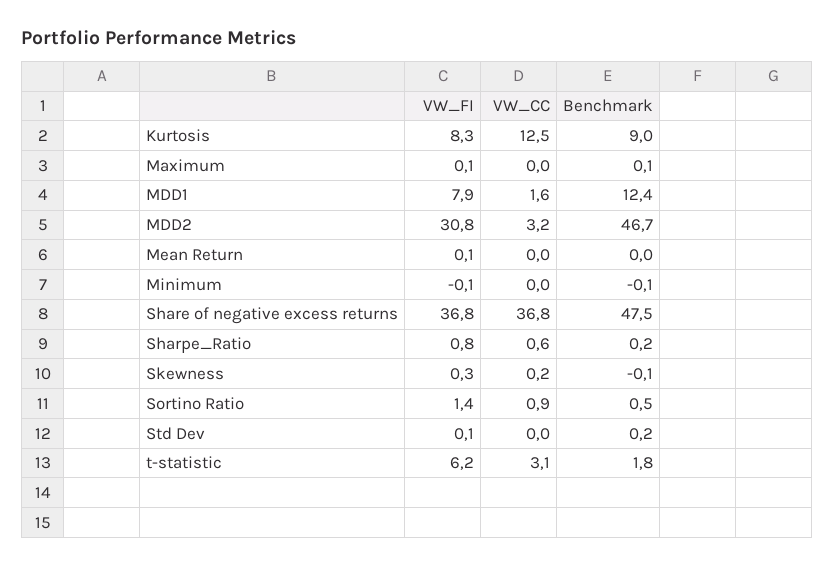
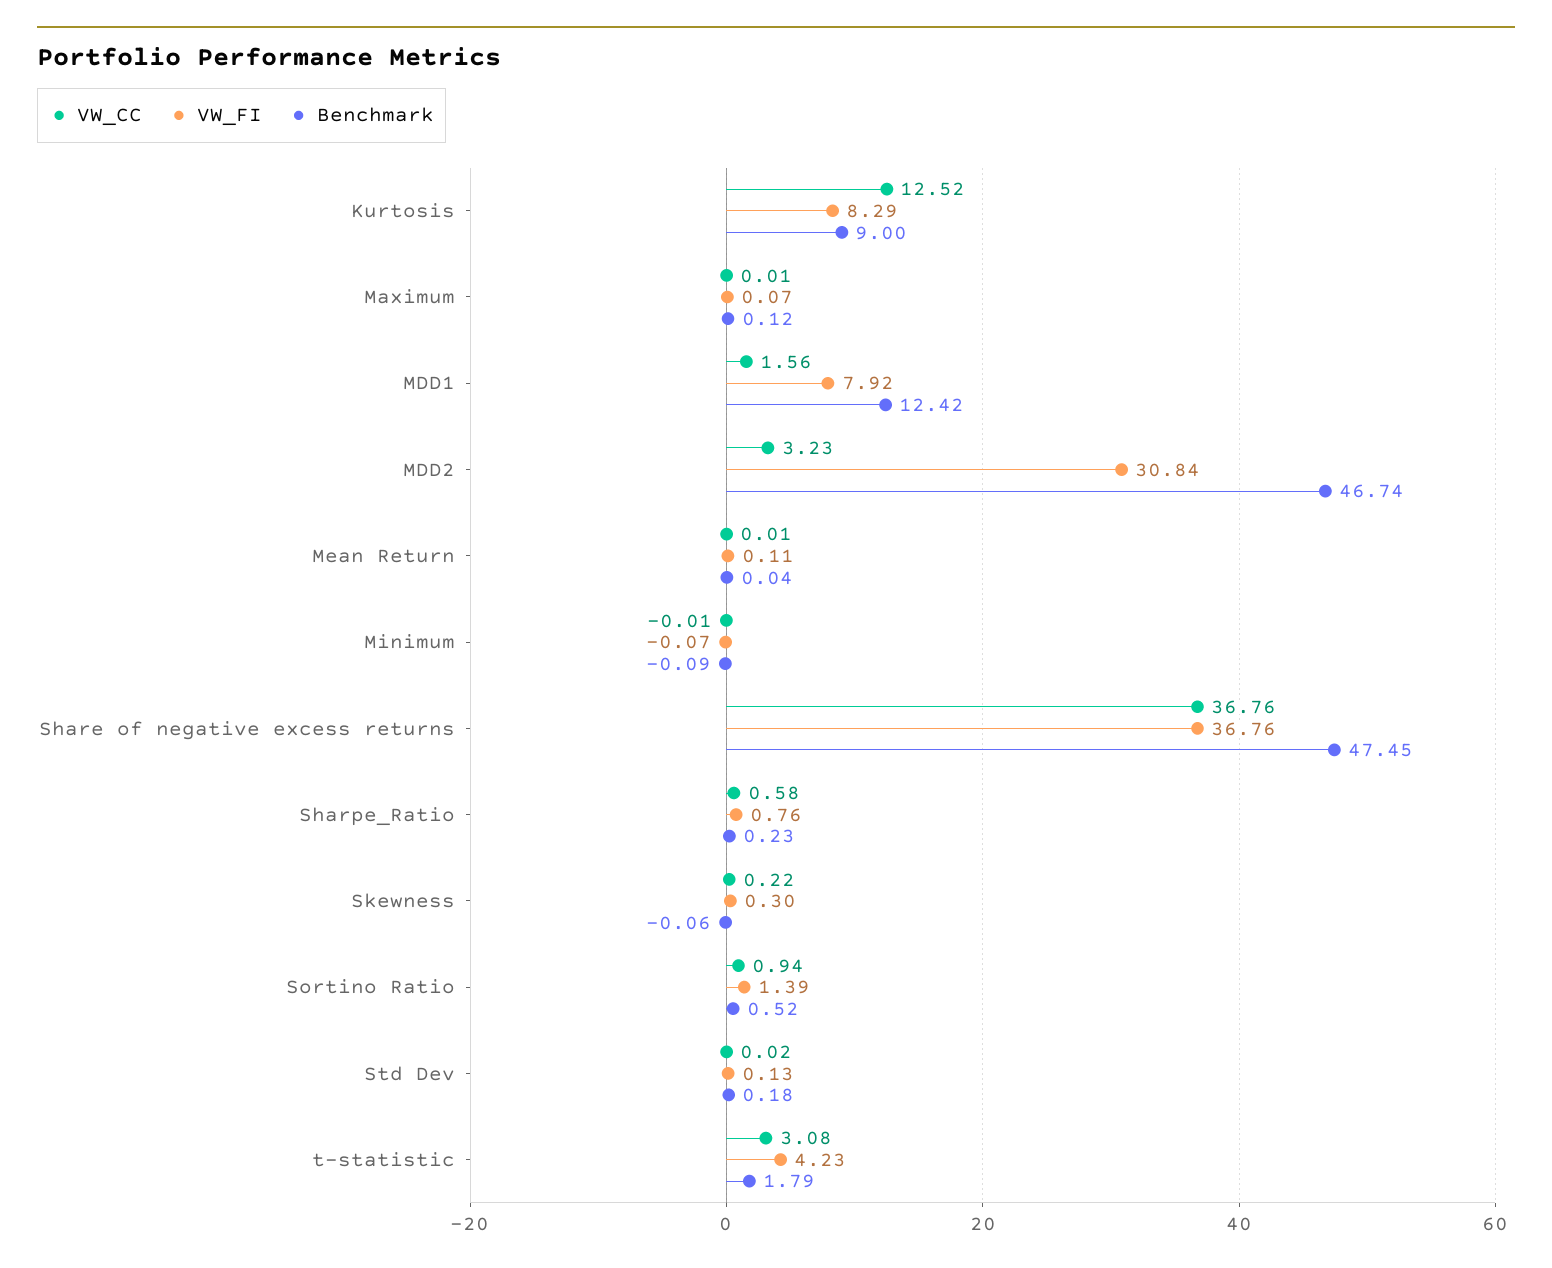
  {
    "VW_FI": {
      "Kurtosis": 8.29,
      "Maximum": 0.07,
      "MDD1": 7.92,
      "MDD2": 30.84,
      "Mean Return": 0.11,
      "Minimum": -0.07,
      "Share of negative excess returns": 36.76,
      "Sharpe_Ratio": 0.76,
      "Skewness": 0.3,
      "Sortino Ratio": 1.39,
      "Std Dev": 0.13,
-     "t-statistic": 6.2
+     "t-statistic": 4.23
    },
    "VW_CC": {
      "Kurtosis": 12.52,
      "Maximum": 0.01,
      "MDD1": 1.56,
      "MDD2": 3.23,
      "Mean Return": 0.01,
      "Minimum": -0.01,
      "Share of negative excess returns": 36.76,
      "Sharpe_Ratio": 0.58,
      "Skewness": 0.22,
      "Sortino Ratio": 0.94,
      "Std Dev": 0.02,
      "t-statistic": 3.08
    },
    "Benchmark": {
      "Kurtosis": 9,
      "Maximum": 0.12,
      "MDD1": 12.42,
      "MDD2": 46.74,
      "Mean Return": 0.04,
      "Minimum": -0.09,
      "Share of negative excess returns": 47.45,
      "Sharpe_Ratio": 0.23,
      "Skewness": -0.06,
      "Sortino Ratio": 0.52,
      "Std Dev": 0.18,
      "t-statistic": 1.79
    }
  }

